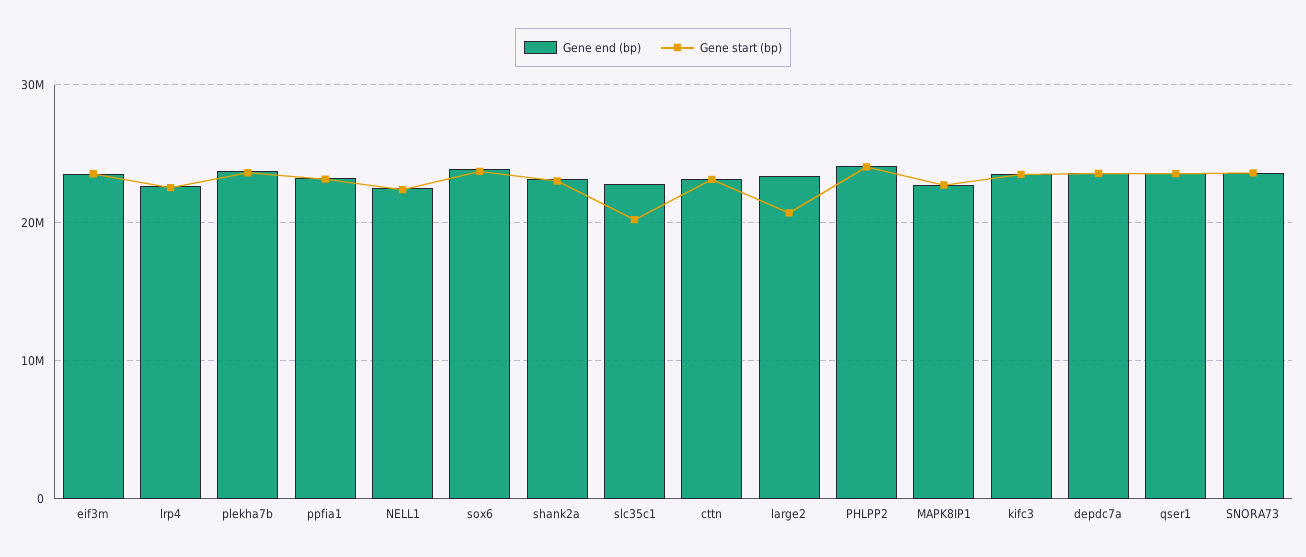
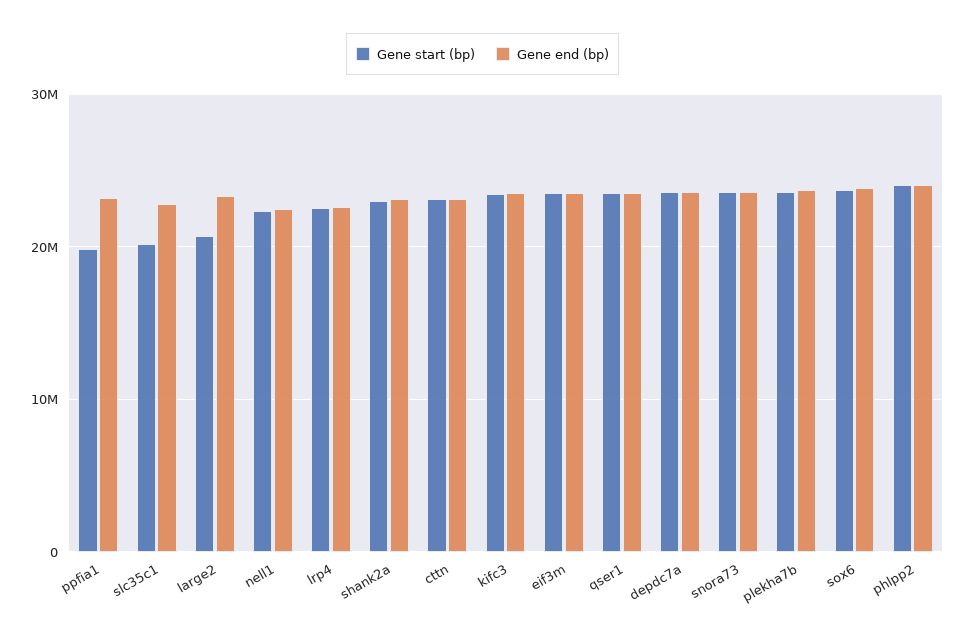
  {
    "Gene end (bp)": {
      "eif3m": 24000000,
      "lrp4": 23000000,
      "plekha7b": 24000000,
      "ppfia1": 23000000,
      "NELL1": 23000000,
      "sox6": 24000000,
      "shank2a": 23000000,
      "slc35c1": 23000000,
      "cttn": 23000000,
      "large2": 23000000,
      "PHLPP2": 24000000,
-     "MAPK8IP1": 23000000,
      "kifc3": 24000000,
      "depdc7a": 24000000,
      "qser1": 24000000,
      "SNORA73": 24000000
    },
    "Gene start (bp)": {
      "eif3m": 24000000,
      "lrp4": 23000000,
      "plekha7b": 24000000,
-     "ppfia1": 23000000,
+     "ppfia1": 20000000,
      "NELL1": 22000000,
      "sox6": 24000000,
      "shank2a": 23000000,
      "slc35c1": 20000000,
      "cttn": 23000000,
      "large2": 21000000,
      "PHLPP2": 24000000,
-     "MAPK8IP1": 23000000,
      "kifc3": 23000000,
      "depdc7a": 24000000,
      "qser1": 24000000,
      "SNORA73": 24000000
    }
  }

